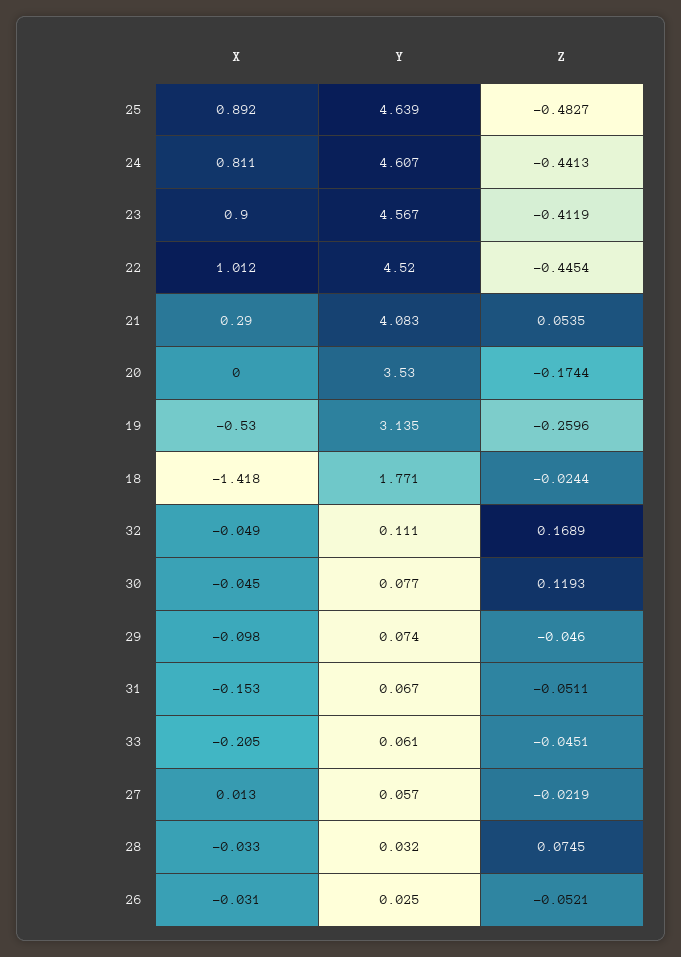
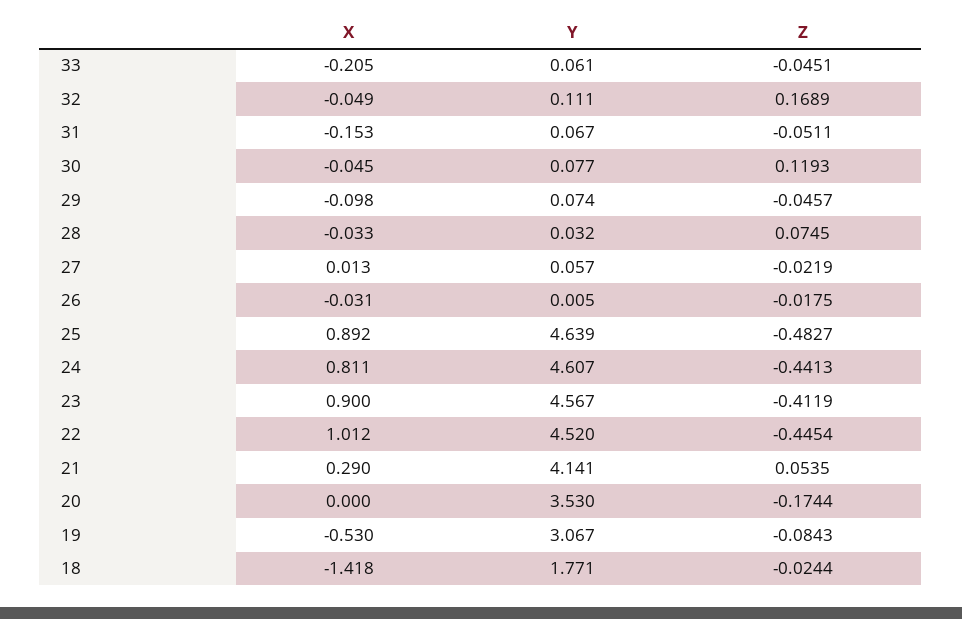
  {
    "X": {
      "25": 0.892,
      "24": 0.811,
      "23": 0.9,
      "22": 1.012,
      "21": 0.29,
      "20": 0,
      "19": -0.53,
      "18": -1.418,
      "32": -0.049,
      "30": -0.045,
      "29": -0.098,
      "31": -0.153,
      "33": -0.205,
      "27": 0.013,
      "28": -0.033,
      "26": -0.031
    },
    "Y": {
      "25": 4.639,
      "24": 4.607,
      "23": 4.567,
      "22": 4.52,
-     "21": 4.083,
+     "21": 4.141,
      "20": 3.53,
-     "19": 3.135,
+     "19": 3.067,
      "18": 1.771,
      "32": 0.111,
      "30": 0.077,
      "29": 0.074,
      "31": 0.067,
      "33": 0.061,
      "27": 0.057,
      "28": 0.032,
-     "26": 0.025
+     "26": 0.005
    },
    "Z": {
      "25": -0.4827,
      "24": -0.4413,
      "23": -0.4119,
      "22": -0.4454,
      "21": 0.0535,
      "20": -0.1744,
-     "19": -0.2596,
+     "19": -0.0843,
      "18": -0.0244,
      "32": 0.1689,
      "30": 0.1193,
-     "29": -0.046,
+     "29": -0.0457,
      "31": -0.0511,
      "33": -0.0451,
      "27": -0.0219,
      "28": 0.0745,
-     "26": -0.0521
+     "26": -0.0175
    }
  }

